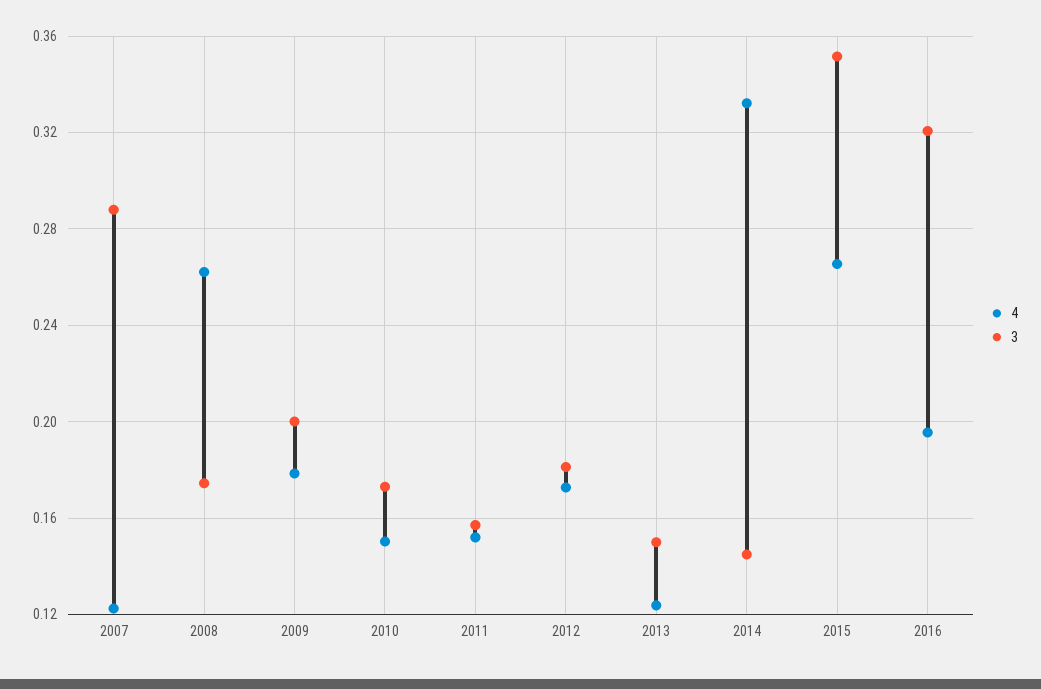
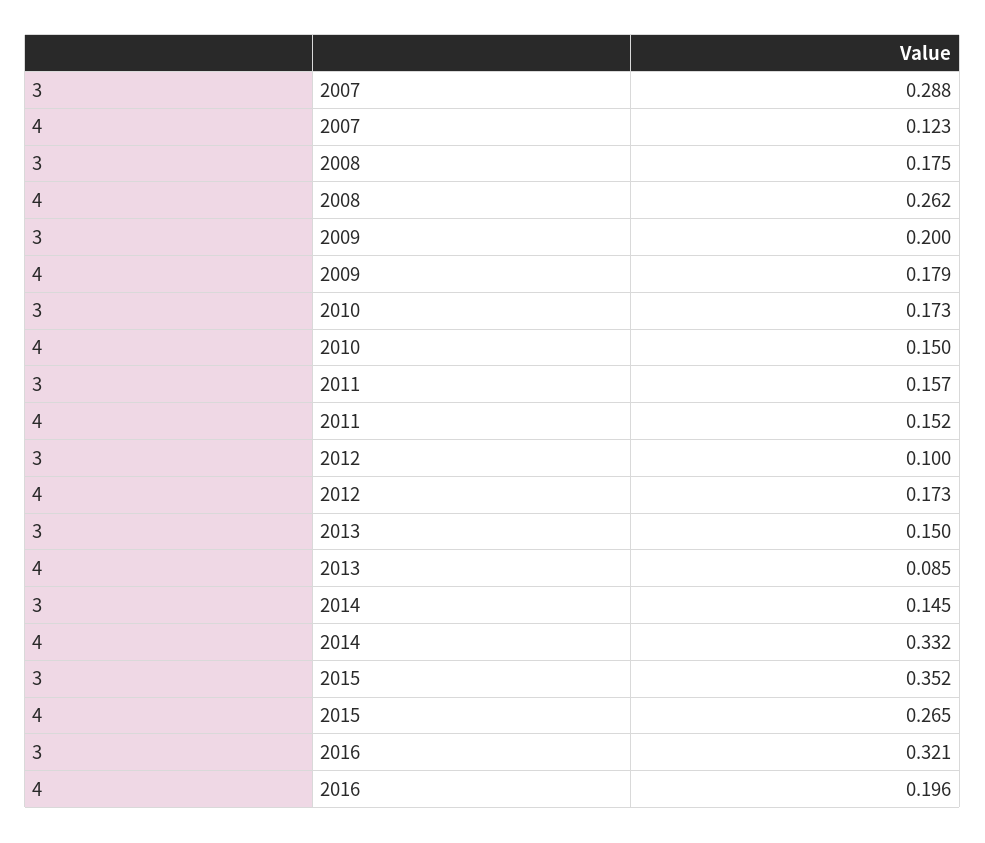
  {
    "4": {
      "2007": 0.123,
      "2008": 0.262,
      "2009": 0.179,
      "2010": 0.15,
      "2011": 0.152,
      "2012": 0.173,
-     "2013": 0.125,
+     "2013": 0.085,
      "2014": 0.332,
      "2015": 0.265,
      "2016": 0.196
    },
    "3": {
      "2007": 0.288,
      "2008": 0.175,
      "2009": 0.2,
      "2010": 0.173,
      "2011": 0.157,
-     "2012": 0.18,
+     "2012": 0.1,
      "2013": 0.15,
      "2014": 0.145,
      "2015": 0.352,
      "2016": 0.321
    }
  }

